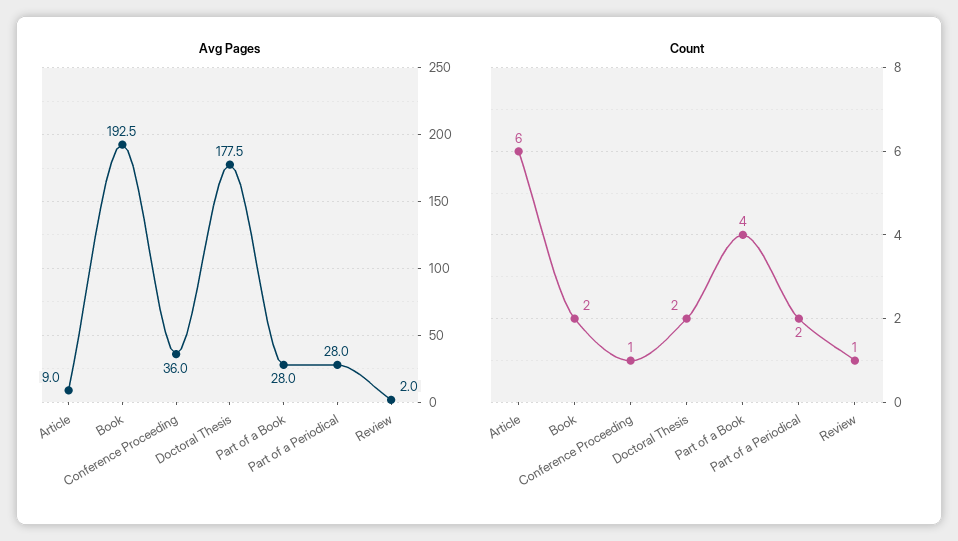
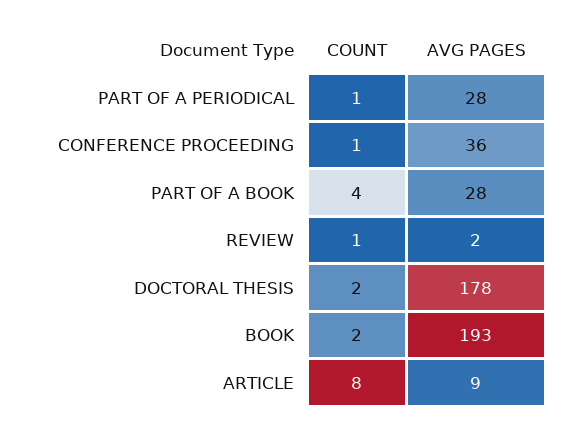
  {
    "Avg Pages": {
      "Article": 9,
      "Book": 192.5,
      "Conference Proceeding": 36,
      "Doctoral Thesis": 177.5,
      "Part of a Book": 28,
      "Part of a Periodical": 28,
      "Review": 2
    },
    "Count": {
-     "Article": 6,
+     "Article": 8,
      "Book": 2,
      "Conference Proceeding": 1,
      "Doctoral Thesis": 2,
      "Part of a Book": 4,
-     "Part of a Periodical": 2,
+     "Part of a Periodical": 1,
      "Review": 1
    }
  }

